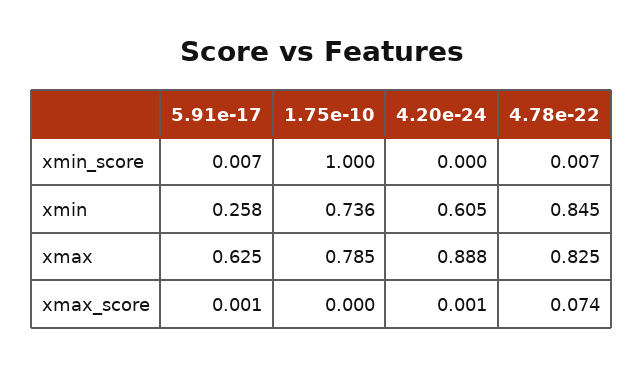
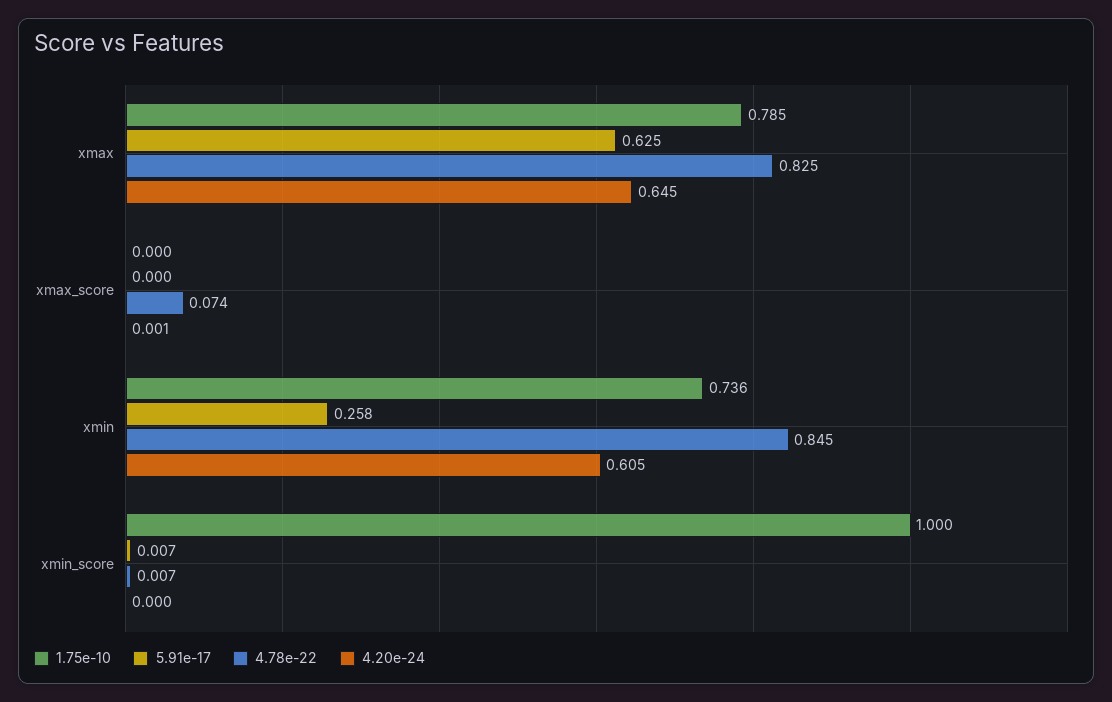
  {
    "5.91e-17": {
      "xmin_score": 0.007,
      "xmin": 0.258,
      "xmax": 0.625,
-     "xmax_score": 0.001
+     "xmax_score": 0
    },
    "1.75e-10": {
      "xmin_score": 1,
      "xmin": 0.736,
      "xmax": 0.785,
      "xmax_score": 0
    },
    "4.20e-24": {
      "xmin_score": 0,
      "xmin": 0.605,
-     "xmax": 0.888,
+     "xmax": 0.645,
      "xmax_score": 0.001
    },
    "4.78e-22": {
      "xmin_score": 0.007,
      "xmin": 0.845,
      "xmax": 0.825,
      "xmax_score": 0.074
    }
  }

